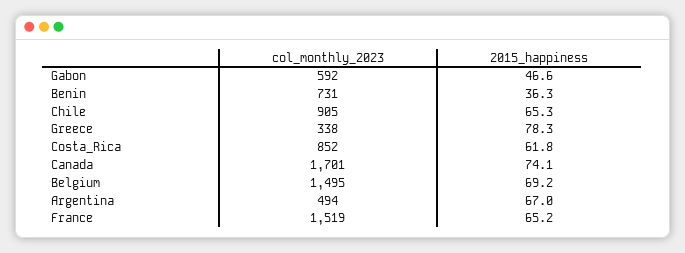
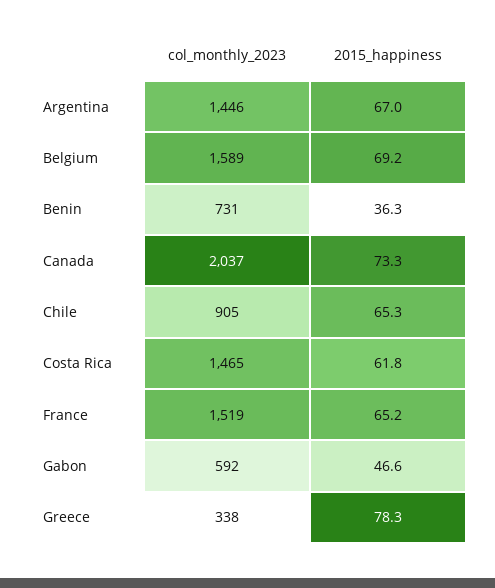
  {
    "col_monthly_2023": {
      "Gabon": 592,
      "Benin": 731,
      "Chile": 905,
      "Greece": 338,
-     "Costa_Rica": 852,
+     "Costa_Rica": 1465,
-     "Canada": 1701,
+     "Canada": 2037,
-     "Belgium": 1495,
+     "Belgium": 1589,
-     "Argentina": 494,
+     "Argentina": 1446,
      "France": 1519
    },
    "2015_happiness": {
      "Gabon": 46.6,
      "Benin": 36.3,
      "Chile": 65.3,
      "Greece": 78.3,
      "Costa_Rica": 61.8,
-     "Canada": 74.1,
+     "Canada": 73.3,
      "Belgium": 69.2,
      "Argentina": 67,
      "France": 65.2
    }
  }

